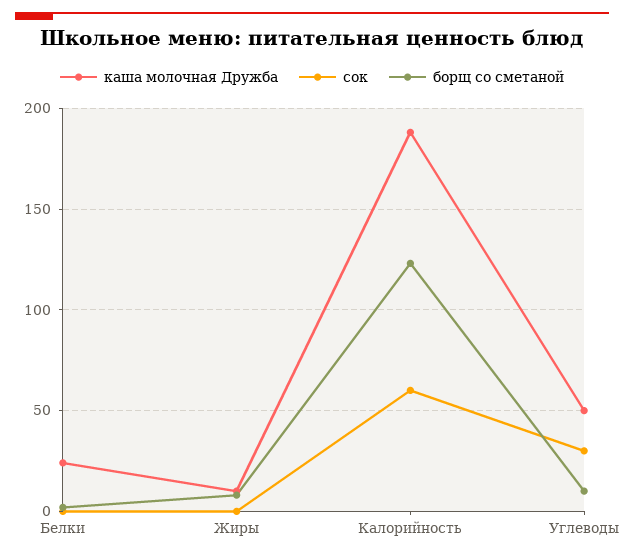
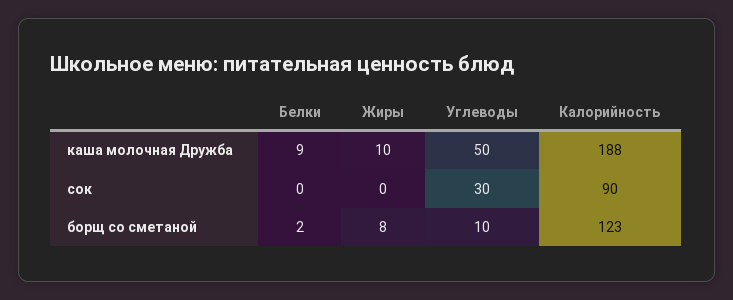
  {
    "каша молочная Дружба": {
-     "Белки": 25,
+     "Белки": 9,
      "Жиры": 10,
      "Калорийность": 188,
      "Углеводы": 50
    },
    "сок": {
      "Белки": 0,
      "Жиры": 0,
-     "Калорийность": 60,
+     "Калорийность": 90,
      "Углеводы": 30
    },
    "борщ со сметаной": {
      "Белки": 2,
      "Жиры": 8,
      "Калорийность": 123,
      "Углеводы": 10
    }
  }

